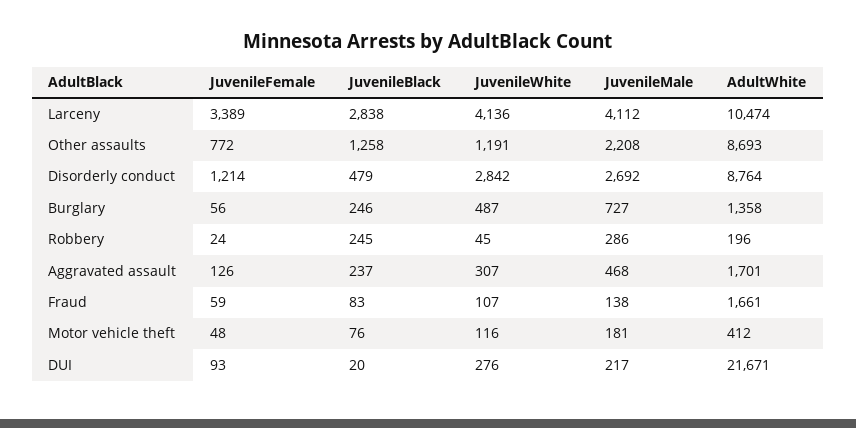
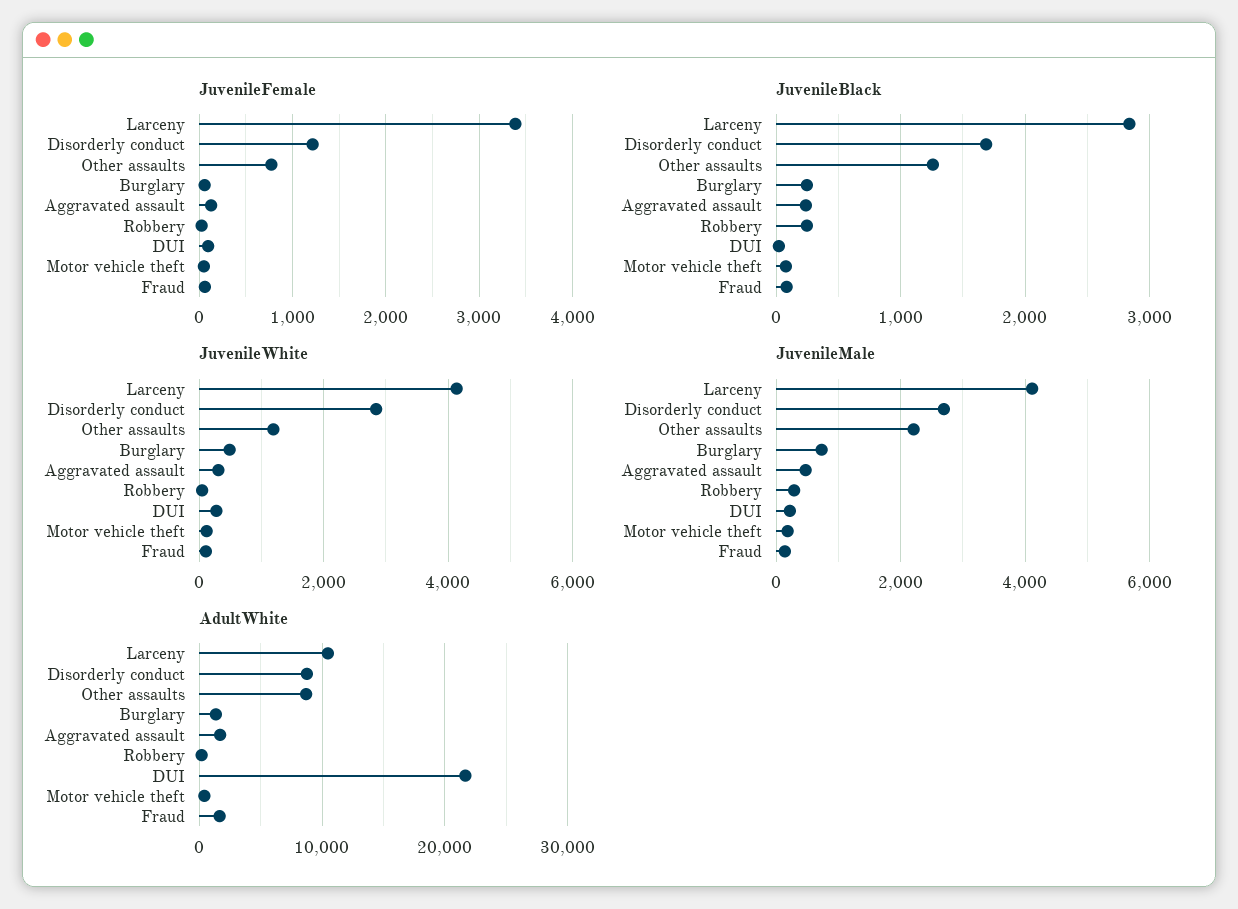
  {
    "JuvenileFemale": {
      "Larceny": 3389,
      "Other assaults": 772,
      "Disorderly conduct": 1214,
      "Burglary": 56,
      "Robbery": 24,
      "Aggravated assault": 126,
      "Fraud": 59,
      "Motor vehicle theft": 48,
      "DUI": 93
    },
    "JuvenileBlack": {
      "Larceny": 2838,
      "Other assaults": 1258,
-     "Disorderly conduct": 479,
+     "Disorderly conduct": 1700,
      "Burglary": 246,
      "Robbery": 245,
      "Aggravated assault": 237,
      "Fraud": 83,
      "Motor vehicle theft": 76,
      "DUI": 20
    },
    "JuvenileWhite": {
      "Larceny": 4136,
      "Other assaults": 1191,
      "Disorderly conduct": 2842,
      "Burglary": 487,
      "Robbery": 45,
      "Aggravated assault": 307,
      "Fraud": 107,
      "Motor vehicle theft": 116,
      "DUI": 276
    },
    "JuvenileMale": {
      "Larceny": 4112,
      "Other assaults": 2208,
      "Disorderly conduct": 2692,
      "Burglary": 727,
      "Robbery": 286,
      "Aggravated assault": 468,
      "Fraud": 138,
      "Motor vehicle theft": 181,
      "DUI": 217
    },
    "AdultWhite": {
      "Larceny": 10474,
      "Other assaults": 8693,
      "Disorderly conduct": 8764,
      "Burglary": 1358,
      "Robbery": 196,
      "Aggravated assault": 1701,
      "Fraud": 1661,
      "Motor vehicle theft": 412,
      "DUI": 21671
    }
  }

